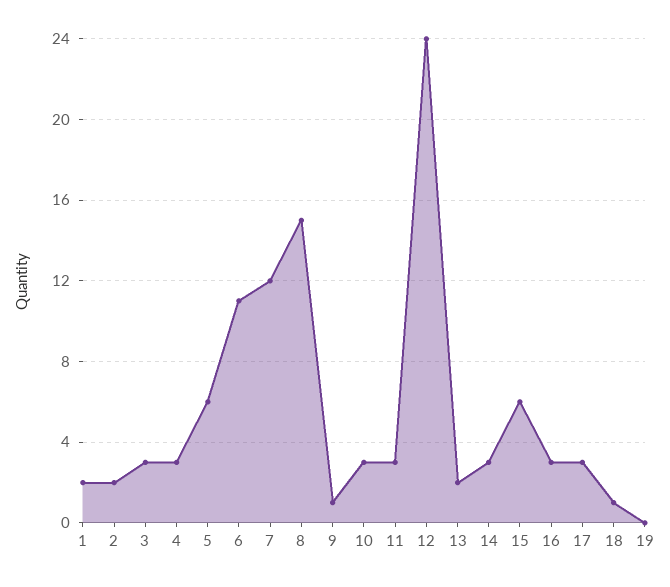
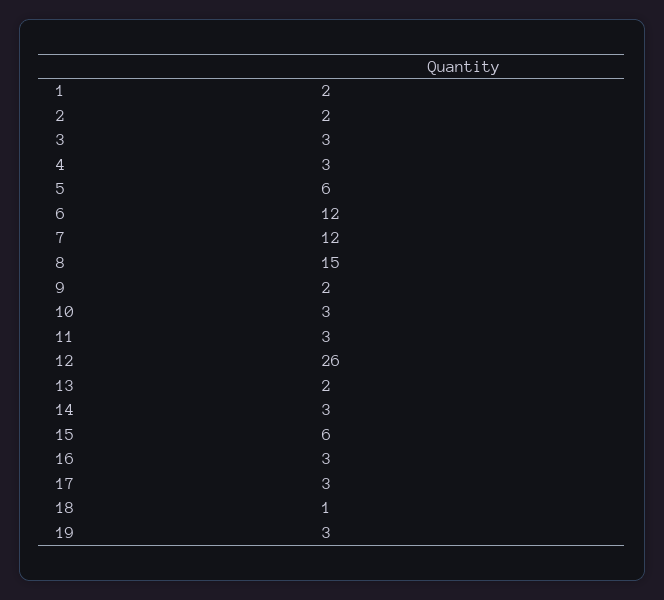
  {
    "1": 2,
    "2": 2,
    "3": 3,
    "4": 3,
    "5": 6,
-   "6": 11,
+   "6": 12,
    "7": 12,
    "8": 15,
-   "9": 1,
+   "9": 2,
    "10": 3,
    "11": 3,
-   "12": 24,
+   "12": 26,
    "13": 2,
    "14": 3,
    "15": 6,
    "16": 3,
    "17": 3,
    "18": 1,
-   "19": 0
+   "19": 3
  }

